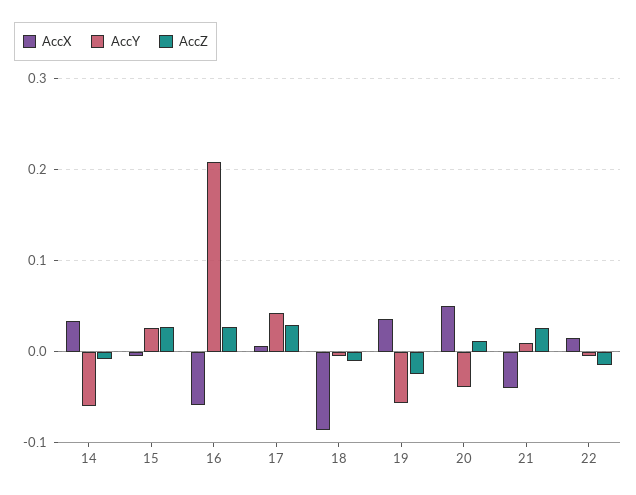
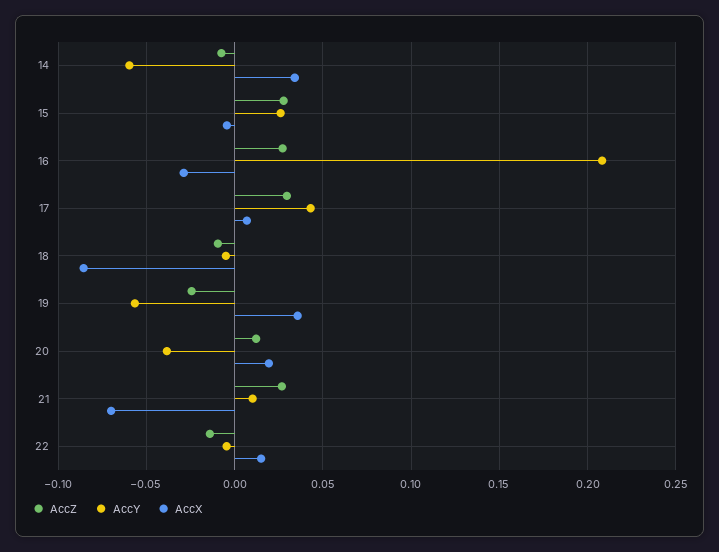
  {
    "AccX": {
      "14": 0.035,
      "15": -0.005,
-     "16": -0.06,
+     "16": -0.03,
      "17": 0.005,
      "18": -0.085,
      "19": 0.035,
-     "20": 0.05,
+     "20": 0.02,
-     "21": -0.04,
+     "21": -0.07,
      "22": 0.015
    },
    "AccY": {
      "14": -0.06,
      "15": 0.025,
      "16": 0.21,
      "17": 0.045,
      "18": -0.005,
      "19": -0.055,
      "20": -0.04,
      "21": 0.01,
      "22": -0.005
    },
    "AccZ": {
      "14": -0.01,
      "15": 0.03,
      "16": 0.025,
      "17": 0.03,
      "18": -0.01,
      "19": -0.025,
      "20": 0.01,
      "21": 0.025,
      "22": -0.015
    }
  }

